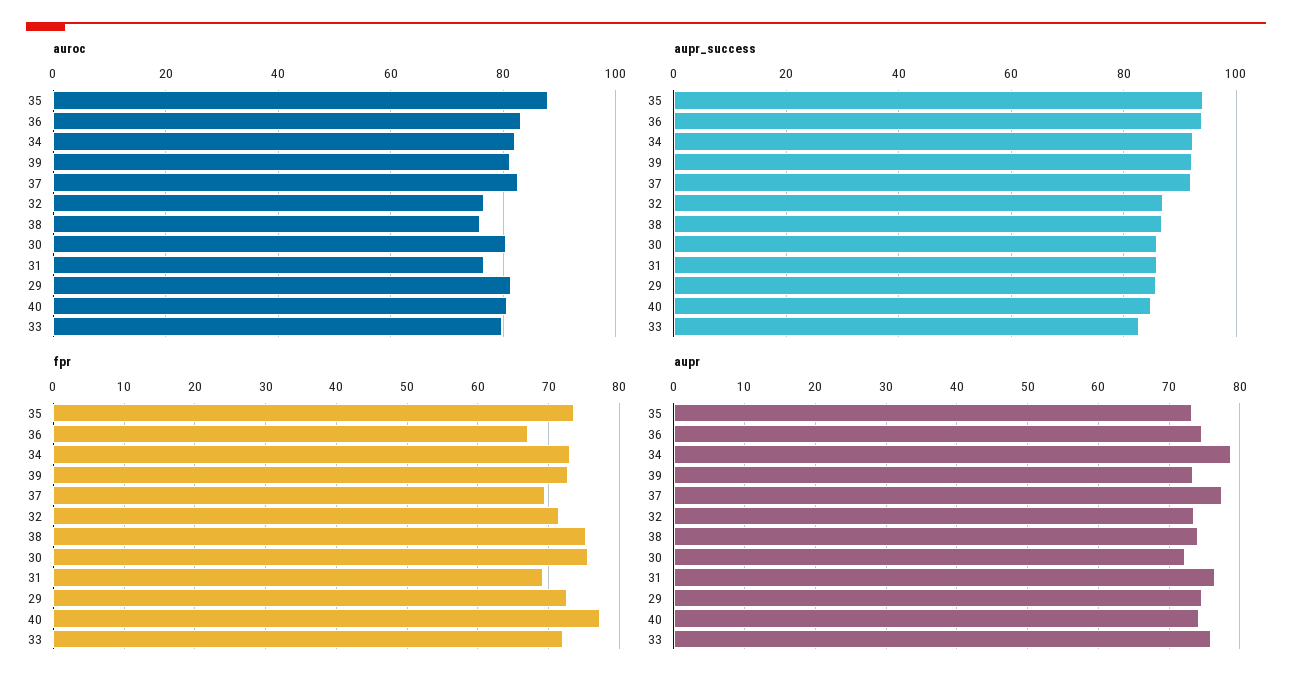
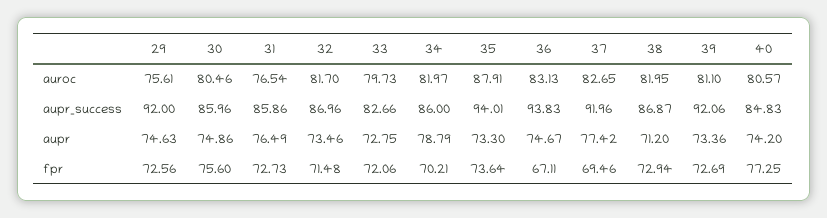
  {
    "auroc": {
      "35": 87.91,
      "36": 83.13,
      "34": 81.97,
      "39": 81.1,
      "37": 82.65,
-     "32": 76,
+     "32": 81.7,
-     "38": 76,
+     "38": 81.95,
      "30": 80.46,
      "31": 76.54,
-     "29": 82,
+     "29": 75.61,
      "40": 80.57,
      "33": 79.73
    },
    "aupr_success": {
      "35": 94.01,
      "36": 93.83,
-     "34": 92,
+     "34": 86,
      "39": 92.06,
      "37": 91.96,
      "32": 86.96,
      "38": 86.87,
      "30": 85.96,
      "31": 85.86,
-     "29": 86,
+     "29": 92,
      "40": 84.83,
      "33": 82.66
    },
    "fpr": {
      "35": 73.64,
      "36": 67.11,
-     "34": 73,
+     "34": 70.21,
      "39": 72.69,
      "37": 69.46,
      "32": 71.48,
-     "38": 75,
+     "38": 72.94,
      "30": 75.6,
-     "31": 69,
+     "31": 72.73,
      "29": 72.56,
      "40": 77.25,
      "33": 72.06
    },
    "aupr": {
      "35": 73.3,
      "36": 74.67,
      "34": 78.79,
      "39": 73.36,
      "37": 77.42,
      "32": 73.46,
-     "38": 74,
+     "38": 71.2,
-     "30": 72,
+     "30": 74.86,
      "31": 76.49,
      "29": 74.63,
      "40": 74.2,
-     "33": 76
+     "33": 72.75
    }
  }

